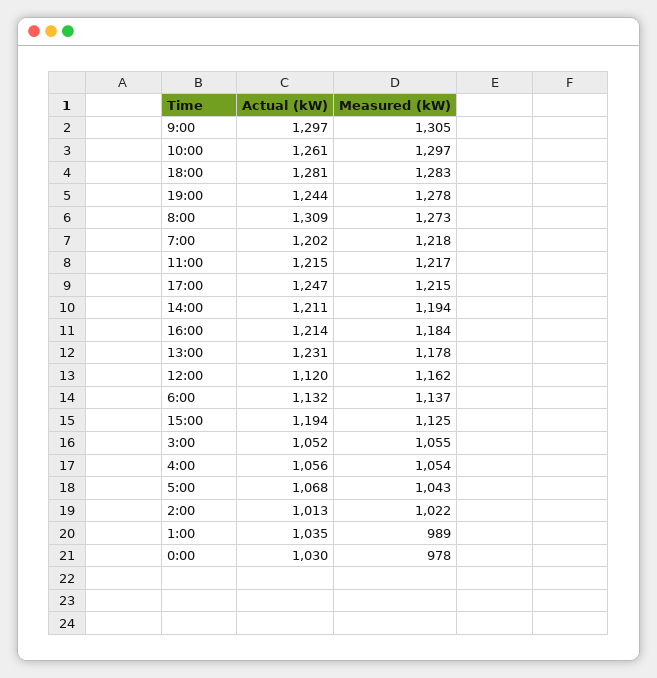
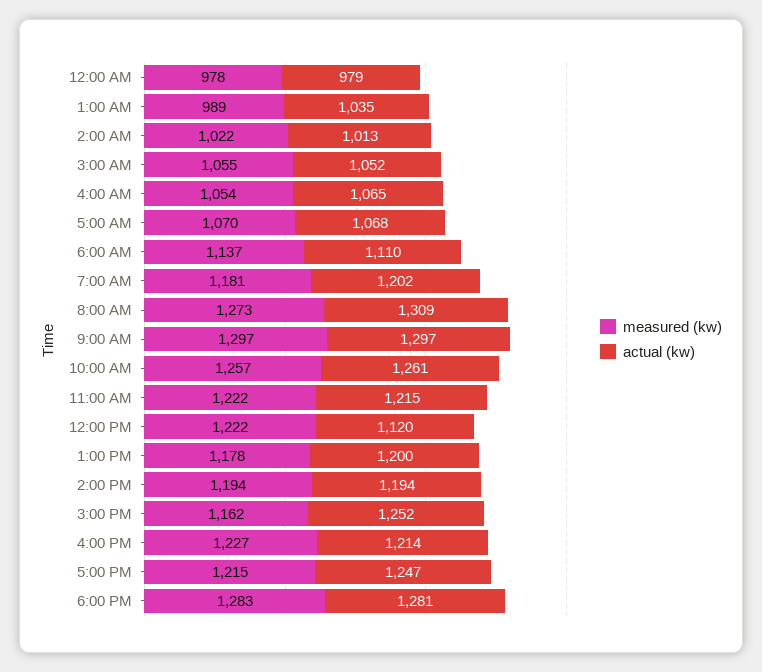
  {
    "Actual (kW)": {
      "9:00": 1297,
      "10:00": 1261,
      "18:00": 1281,
-     "19:00": 1244,
      "8:00": 1309,
      "7:00": 1202,
      "11:00": 1215,
      "17:00": 1247,
-     "14:00": 1211,
+     "14:00": 1194,
      "16:00": 1214,
-     "13:00": 1231,
+     "13:00": 1200,
      "12:00": 1120,
-     "6:00": 1132,
+     "6:00": 1110,
-     "15:00": 1194,
+     "15:00": 1252,
      "3:00": 1052,
-     "4:00": 1056,
+     "4:00": 1065,
      "5:00": 1068,
      "2:00": 1013,
      "1:00": 1035,
-     "0:00": 1030
+     "0:00": 979
    },
    "Measured (kW)": {
-     "9:00": 1305,
+     "9:00": 1297,
-     "10:00": 1297,
+     "10:00": 1257,
      "18:00": 1283,
-     "19:00": 1278,
      "8:00": 1273,
-     "7:00": 1218,
+     "7:00": 1181,
-     "11:00": 1217,
+     "11:00": 1222,
      "17:00": 1215,
      "14:00": 1194,
-     "16:00": 1184,
+     "16:00": 1227,
      "13:00": 1178,
-     "12:00": 1162,
+     "12:00": 1222,
      "6:00": 1137,
-     "15:00": 1125,
+     "15:00": 1162,
      "3:00": 1055,
      "4:00": 1054,
-     "5:00": 1043,
+     "5:00": 1070,
      "2:00": 1022,
      "1:00": 989,
      "0:00": 978
    }
  }

